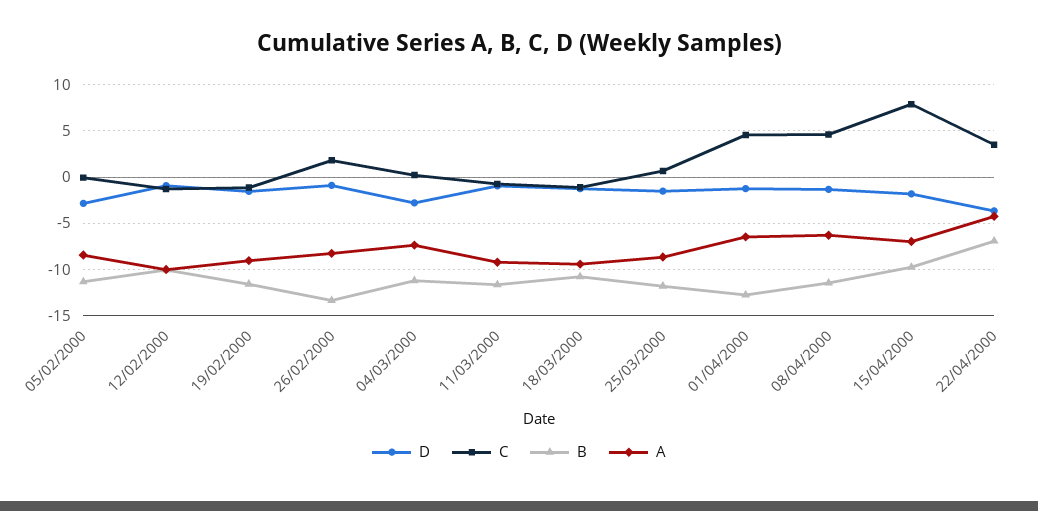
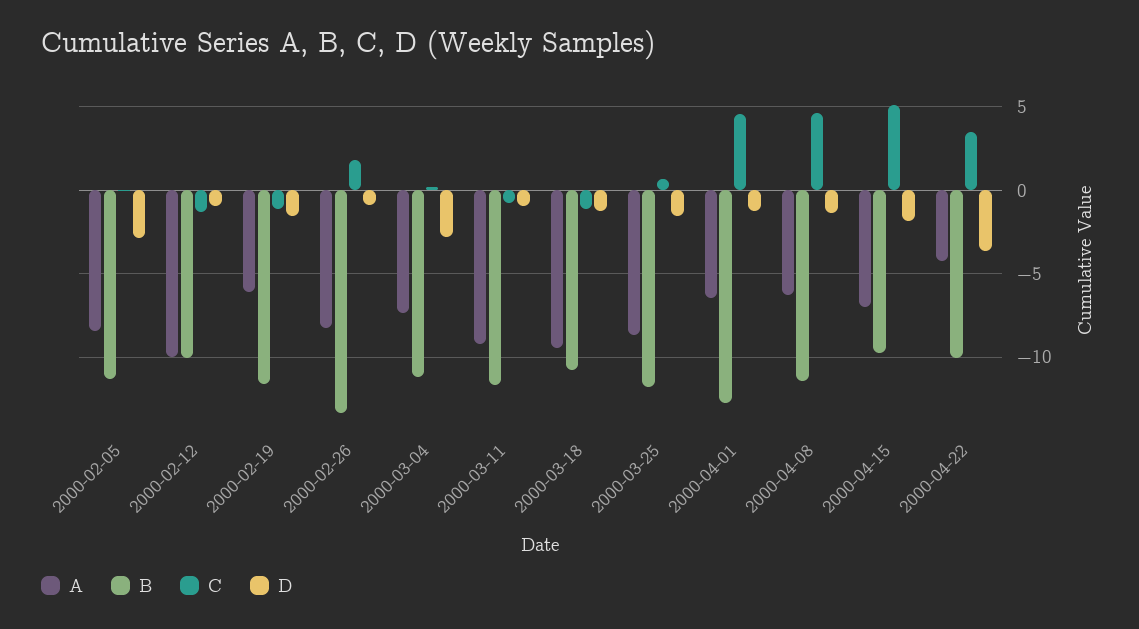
  {
    "D": {
      "05/02/2000": -3,
      "12/02/2000": -1,
      "19/02/2000": -1.5,
      "26/02/2000": -1,
      "04/03/2000": -3,
      "11/03/2000": -1,
      "18/03/2000": -1.5,
      "25/03/2000": -1.5,
      "01/04/2000": -1,
      "08/04/2000": -1.5,
      "15/04/2000": -2,
      "22/04/2000": -3.5
    },
    "C": {
      "05/02/2000": 0,
      "12/02/2000": -1.5,
      "19/02/2000": -1,
      "26/02/2000": 2,
      "04/03/2000": 0,
      "11/03/2000": -0.5,
      "18/03/2000": -1,
      "25/03/2000": 0.5,
      "01/04/2000": 4.5,
      "08/04/2000": 4.5,
-     "15/04/2000": 8,
+     "15/04/2000": 5,
      "22/04/2000": 3.5
    },
    "B": {
      "05/02/2000": -11.5,
      "12/02/2000": -10,
      "19/02/2000": -11.5,
      "26/02/2000": -13.5,
      "04/03/2000": -11,
      "11/03/2000": -11.5,
      "18/03/2000": -11,
      "25/03/2000": -12,
      "01/04/2000": -13,
      "08/04/2000": -11.5,
      "15/04/2000": -10,
-     "22/04/2000": -7
+     "22/04/2000": -10
    },
    "A": {
      "05/02/2000": -8.5,
      "12/02/2000": -10,
-     "19/02/2000": -9,
+     "19/02/2000": -6,
      "26/02/2000": -8.5,
      "04/03/2000": -7.5,
      "11/03/2000": -9,
      "18/03/2000": -9.5,
      "25/03/2000": -8.5,
      "01/04/2000": -6.5,
      "08/04/2000": -6.5,
      "15/04/2000": -7,
      "22/04/2000": -4.5
    }
  }

